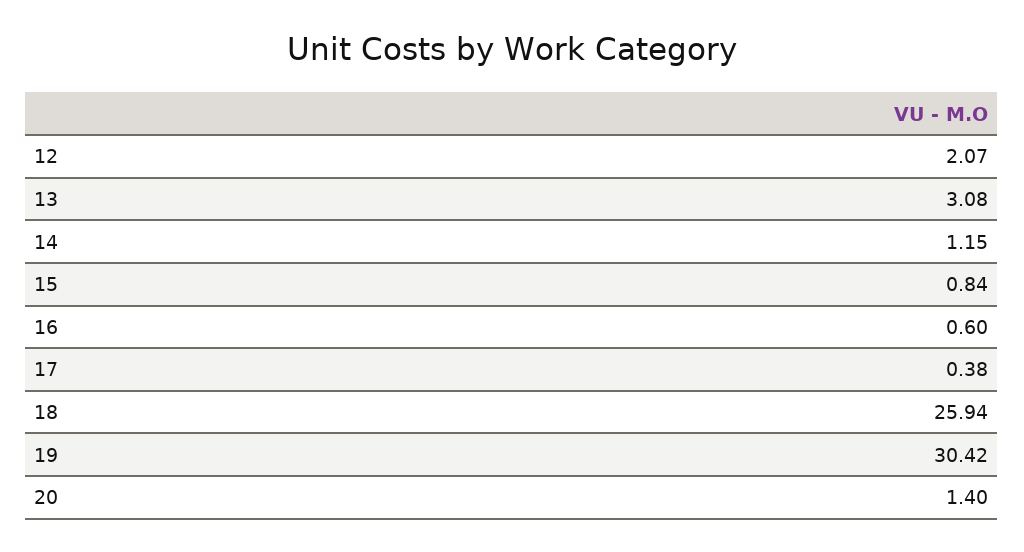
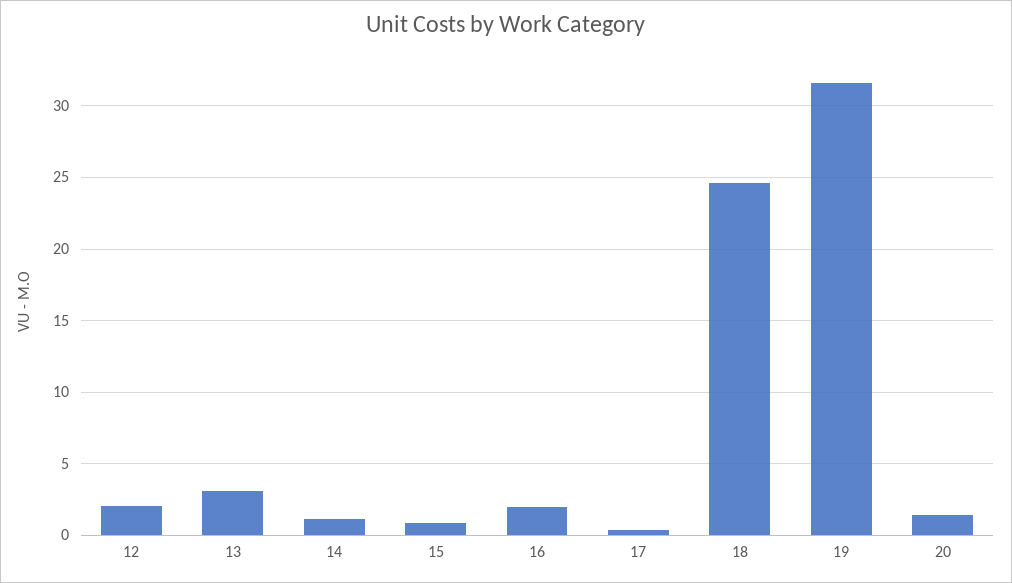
  {
    "12": 2.07,
    "13": 3.08,
    "14": 1.15,
    "15": 0.84,
-   "16": 0.6,
+   "16": 2,
    "17": 0.38,
-   "18": 25.94,
+   "18": 24.5,
-   "19": 30.42,
+   "19": 31.5,
    "20": 1.4
  }

